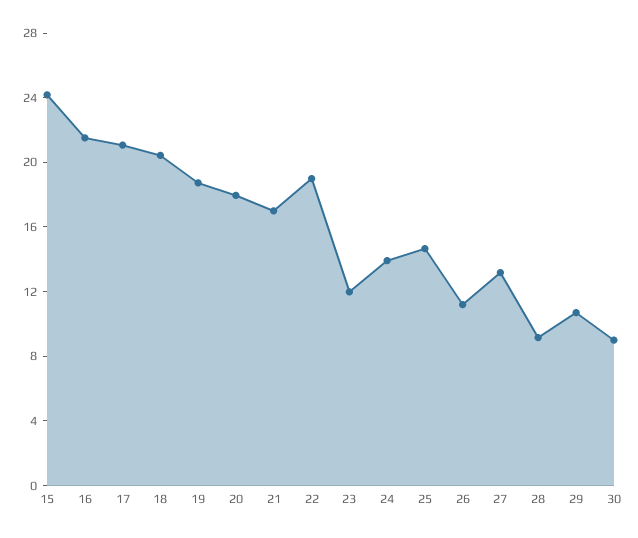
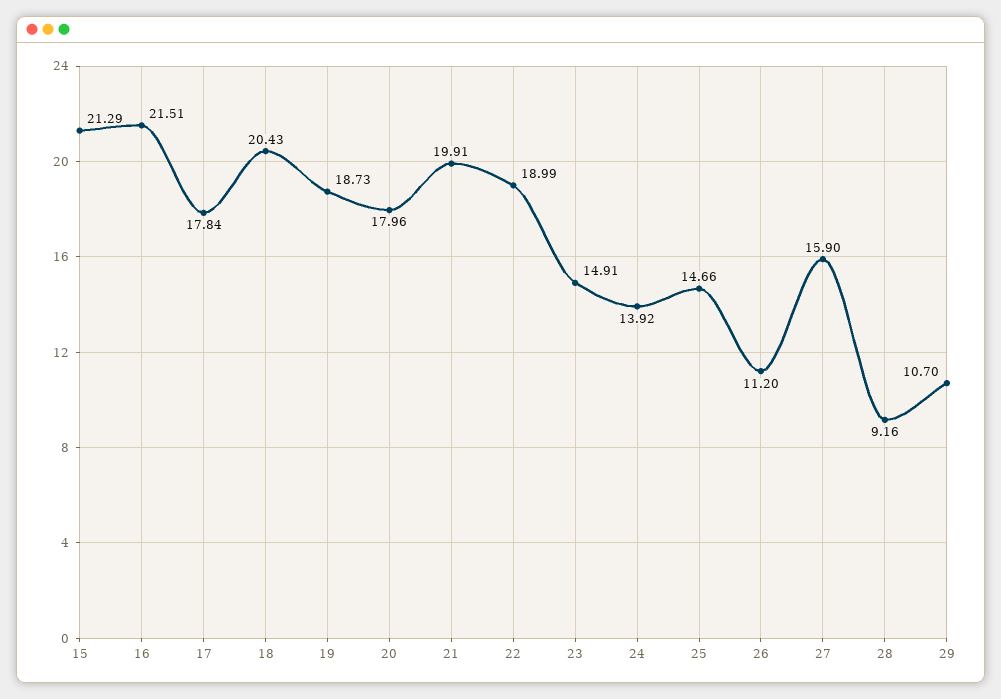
  {
-   "15": 24,
+   "15": 21.29,
    "16": 21.51,
-   "17": 21,
+   "17": 17.84,
    "18": 20.43,
    "19": 18.73,
    "20": 17.96,
-   "21": 17,
+   "21": 19.91,
    "22": 18.99,
-   "23": 12,
+   "23": 14.91,
    "24": 13.92,
    "25": 14.66,
    "26": 11.2,
-   "27": 13,
+   "27": 15.9,
    "28": 9.16,
-   "29": 10.7,
+   "29": 10.7
-   "30": 9
  }

